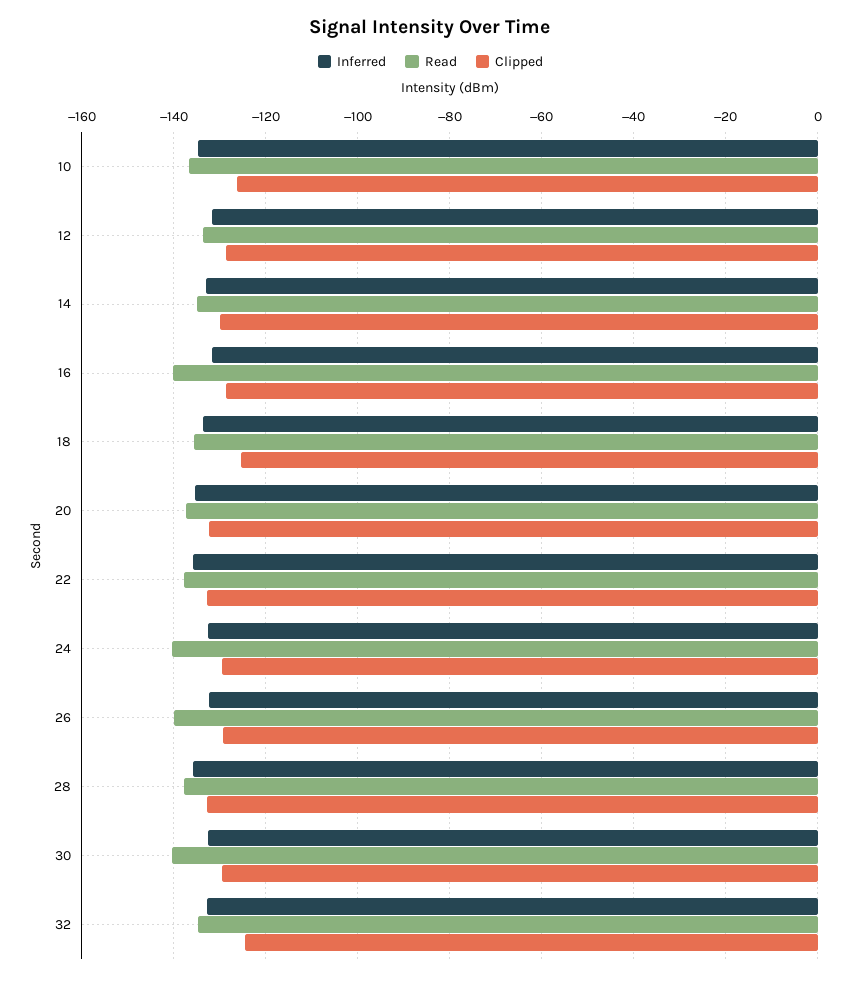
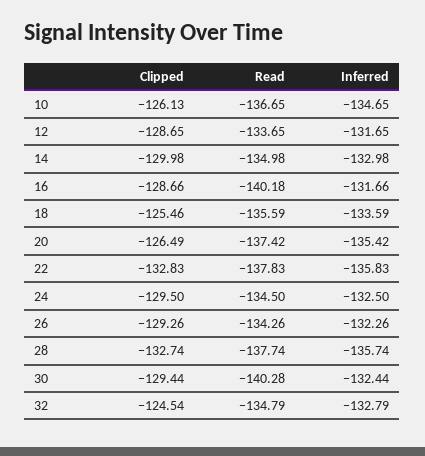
  {
    "Inferred": {
      "10": -134.65,
      "12": -131.65,
      "14": -132.98,
      "16": -131.66,
      "18": -133.59,
      "20": -135.42,
      "22": -135.83,
      "24": -132.5,
      "26": -132.26,
      "28": -135.74,
      "30": -132.44,
      "32": -132.79
    },
    "Read": {
      "10": -136.65,
      "12": -133.65,
      "14": -134.98,
      "16": -140.18,
      "18": -135.59,
      "20": -137.42,
      "22": -137.83,
-     "24": -140,
+     "24": -134.5,
-     "26": -140,
+     "26": -134.26,
      "28": -137.74,
      "30": -140.28,
      "32": -134.79
    },
    "Clipped": {
      "10": -126.13,
      "12": -128.65,
      "14": -129.98,
      "16": -128.66,
      "18": -125.46,
-     "20": -132,
+     "20": -126.49,
      "22": -132.83,
      "24": -129.5,
      "26": -129.26,
      "28": -132.74,
      "30": -129.44,
      "32": -124.54
    }
  }

